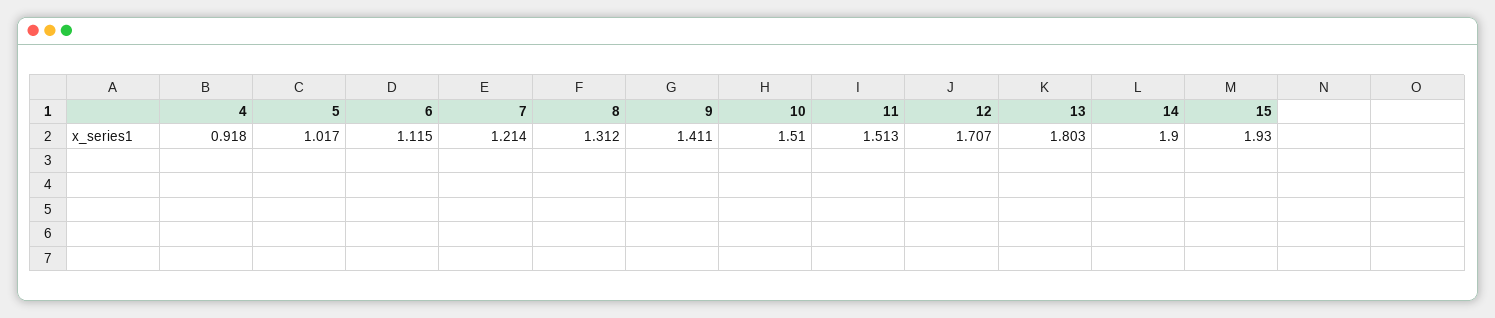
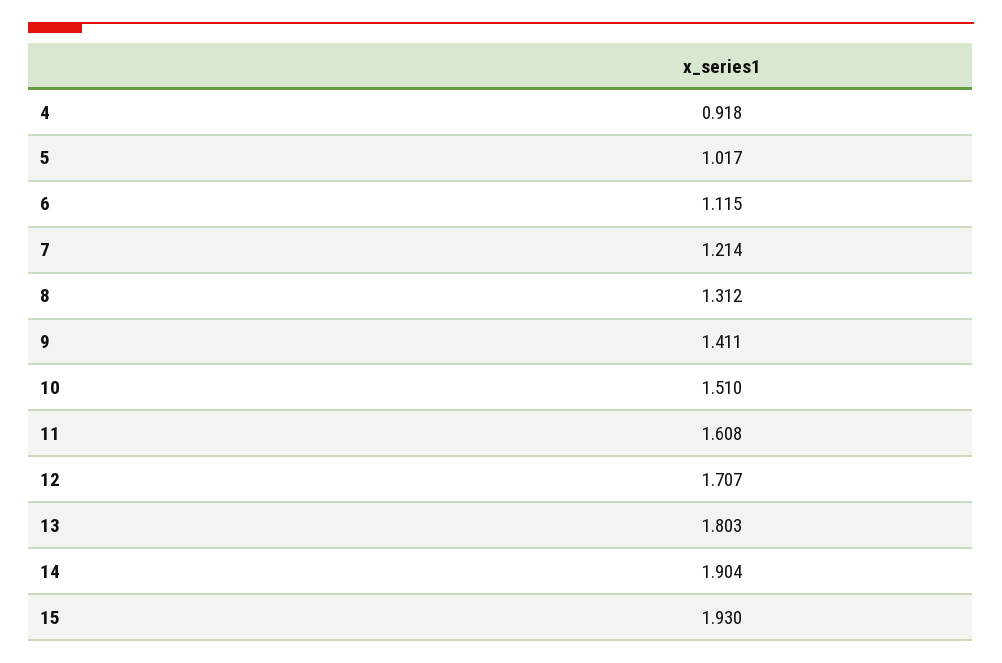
  {
    "4": 0.918,
    "5": 1.017,
    "6": 1.115,
    "7": 1.214,
    "8": 1.312,
    "9": 1.411,
    "10": 1.51,
-   "11": 1.513,
+   "11": 1.608,
    "12": 1.707,
    "13": 1.803,
-   "14": 1.9,
+   "14": 1.904,
    "15": 1.93
  }

